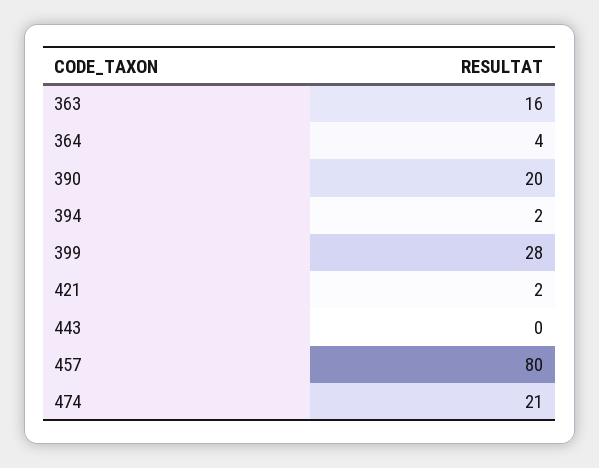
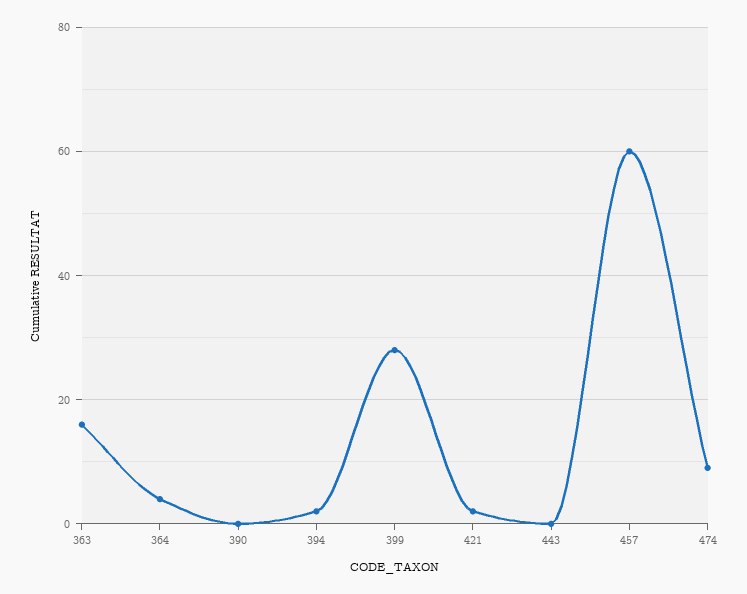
  {
    "363": 16,
    "364": 4,
-   "390": 20,
+   "390": 0,
    "394": 2,
    "399": 28,
    "421": 2,
    "443": 0,
-   "457": 80,
+   "457": 60,
-   "474": 21
+   "474": 10
  }

